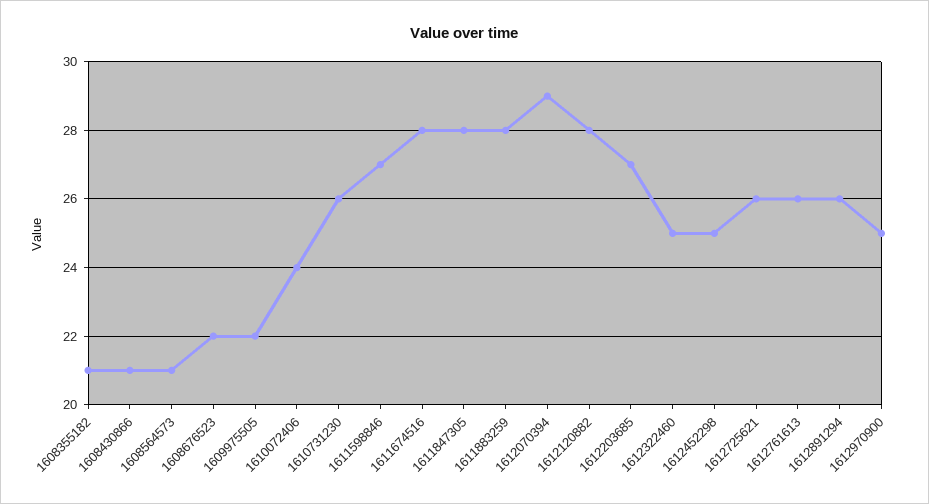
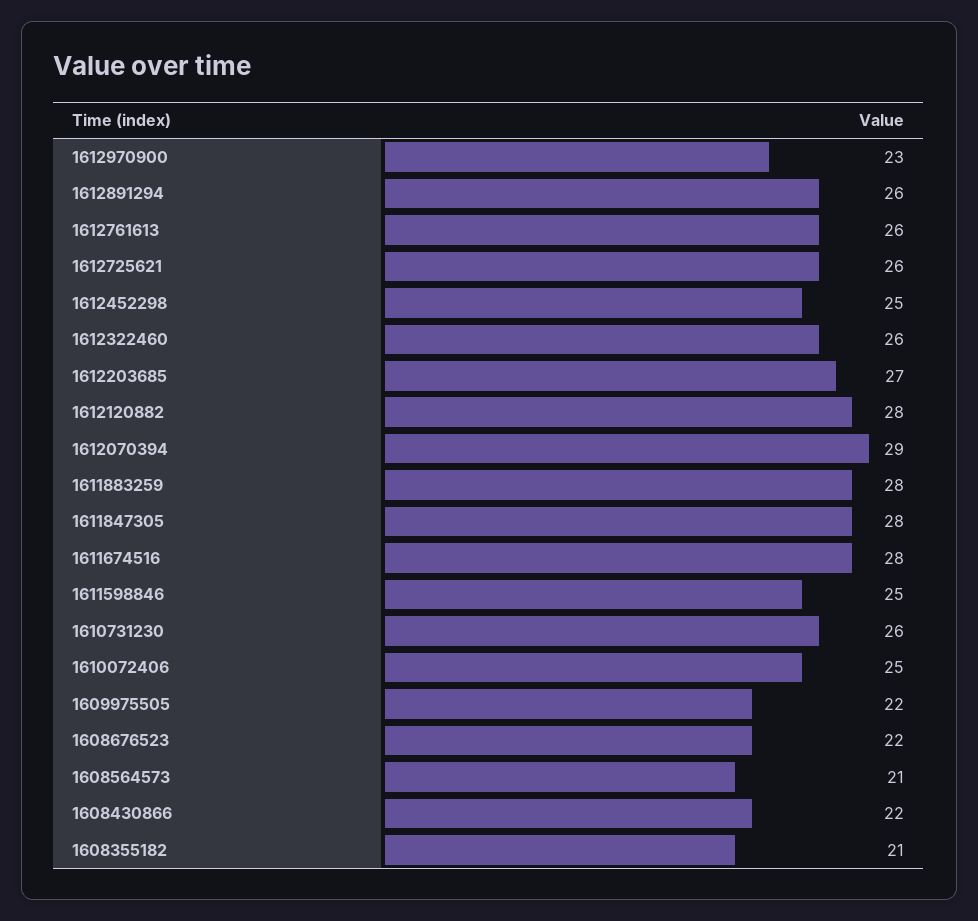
  {
    "1608355182": 21,
-   "1608430866": 21,
+   "1608430866": 22,
    "1608564573": 21,
    "1608676523": 22,
    "1609975505": 22,
-   "1610072406": 24,
+   "1610072406": 25,
    "1610731230": 26,
-   "1611598846": 27,
+   "1611598846": 25,
    "1611674516": 28,
    "1611847305": 28,
    "1611883259": 28,
    "1612070394": 29,
    "1612120882": 28,
    "1612203685": 27,
-   "1612322460": 25,
+   "1612322460": 26,
    "1612452298": 25,
    "1612725621": 26,
    "1612761613": 26,
    "1612891294": 26,
-   "1612970900": 25
+   "1612970900": 23
  }

